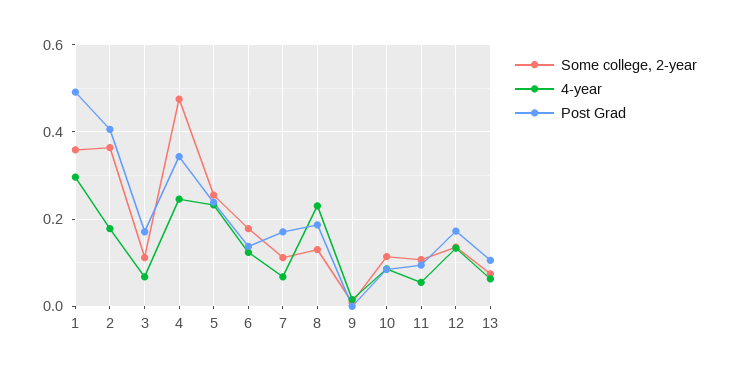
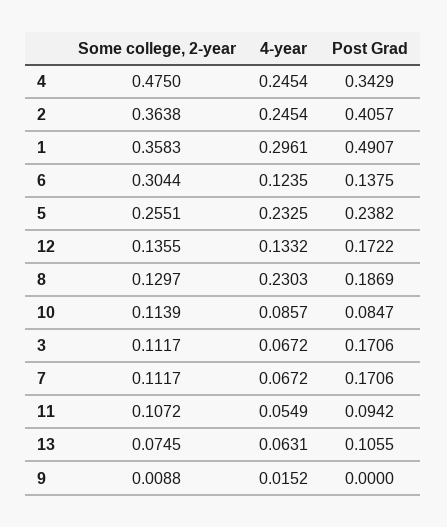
  {
    "Some college, 2-year": {
      "1": 0.3583,
      "2": 0.3638,
      "3": 0.1117,
      "4": 0.475,
      "5": 0.2551,
-     "6": 0.18,
+     "6": 0.3044,
      "7": 0.1117,
      "8": 0.1297,
      "9": 0.0088,
      "10": 0.1139,
      "11": 0.1072,
      "12": 0.1355,
      "13": 0.0745
    },
    "4-year": {
      "1": 0.2961,
-     "2": 0.18,
+     "2": 0.2454,
      "3": 0.0672,
      "4": 0.2454,
      "5": 0.2325,
      "6": 0.1235,
      "7": 0.0672,
      "8": 0.2303,
      "9": 0.0152,
      "10": 0.0857,
      "11": 0.0549,
      "12": 0.1332,
      "13": 0.0631
    },
    "Post Grad": {
      "1": 0.4907,
      "2": 0.4057,
      "3": 0.1706,
      "4": 0.3429,
      "5": 0.2382,
      "6": 0.1375,
      "7": 0.1706,
      "8": 0.1869,
      "9": 0,
      "10": 0.0847,
      "11": 0.0942,
      "12": 0.1722,
      "13": 0.1055
    }
  }

